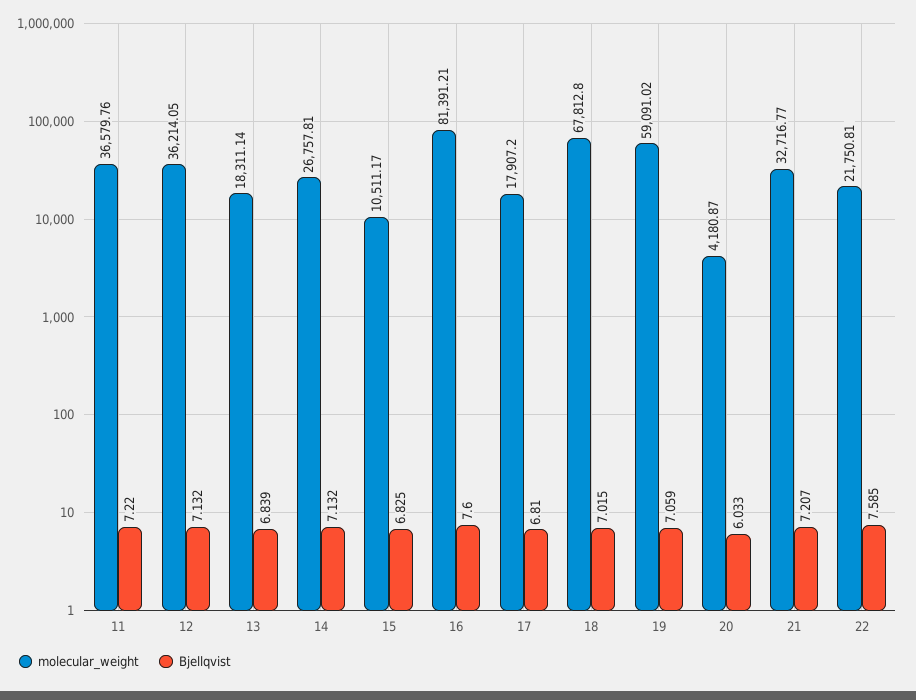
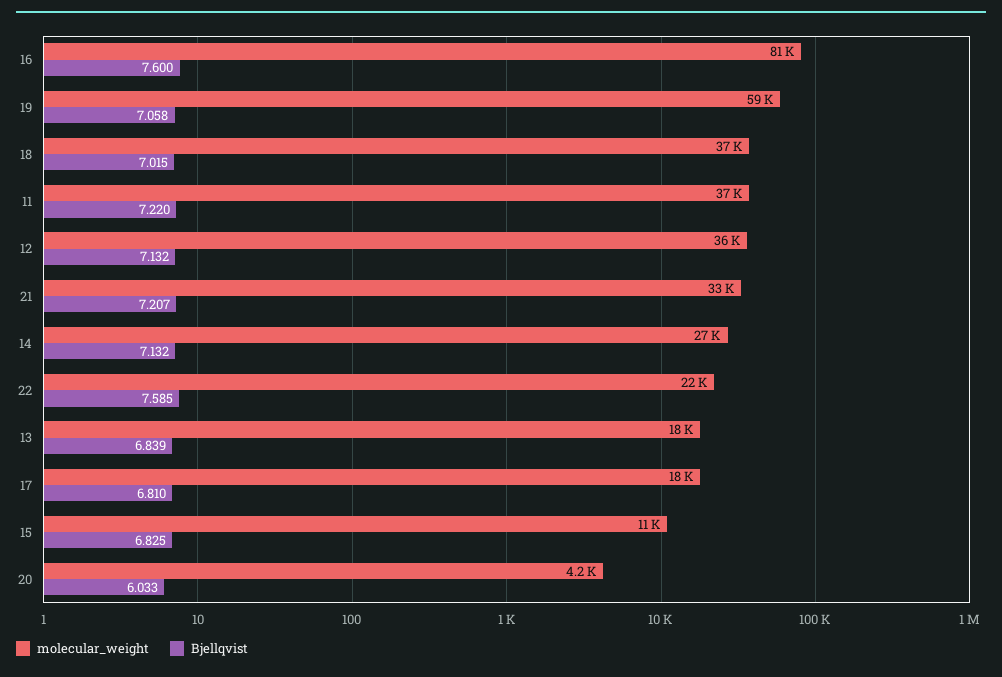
  {
    "molecular_weight": {
      "11": 36579.76,
      "12": 36214.05,
      "13": 18311.14,
      "14": 26757.81,
      "15": 10511.17,
      "16": 81391.21,
      "17": 17907.2,
-     "18": 67812.8,
+     "18": 37000,
      "19": 59091.02,
      "20": 4180.87,
      "21": 32716.77,
      "22": 21750.81
    },
    "Bjellqvist": {
      "11": 7.22,
      "12": 7.132,
      "13": 6.839,
      "14": 7.132,
      "15": 6.825,
      "16": 7.6,
      "17": 6.81,
      "18": 7.015,
-     "19": 7.059,
+     "19": 7.058,
      "20": 6.033,
      "21": 7.207,
      "22": 7.585
    }
  }

